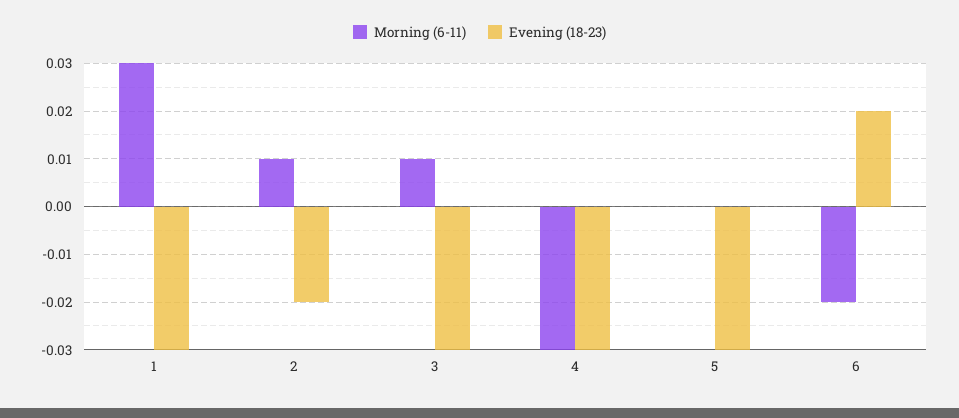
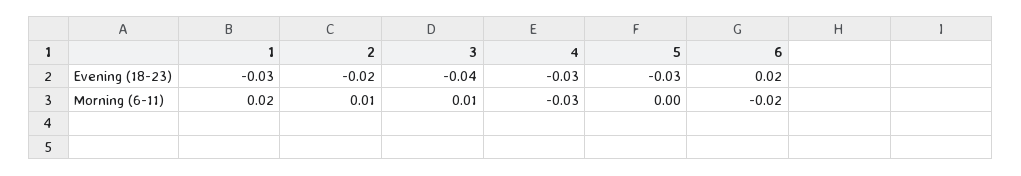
  {
    "Morning (6-11)": {
-     "1": 0.03,
+     "1": 0.02,
      "2": 0.01,
      "3": 0.01,
      "4": -0.03,
      "5": 0,
      "6": -0.02
    },
    "Evening (18-23)": {
      "1": -0.03,
      "2": -0.02,
-     "3": -0.03,
+     "3": -0.04,
      "4": -0.03,
      "5": -0.03,
      "6": 0.02
    }
  }

